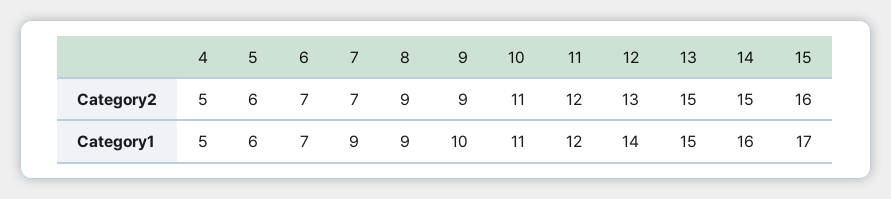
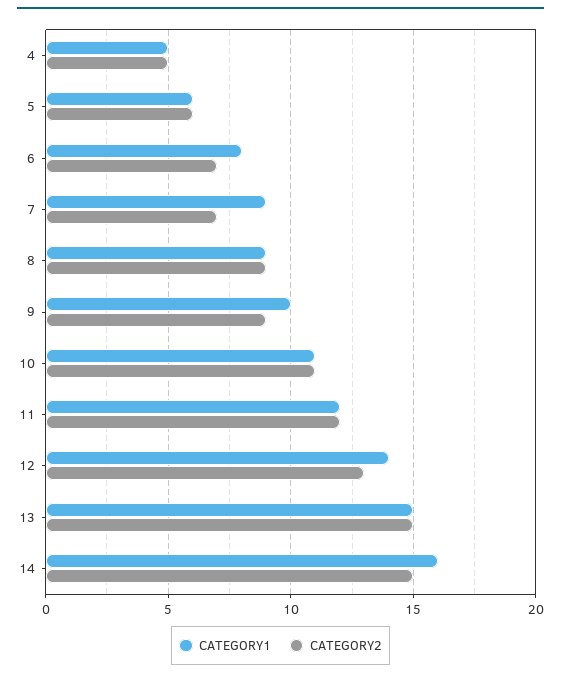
  {
    "Category2": {
      "4": 5,
      "5": 6,
      "6": 7,
      "7": 7,
      "8": 9,
      "9": 9,
      "10": 11,
      "11": 12,
      "12": 13,
      "13": 15,
-     "14": 15,
+     "14": 15
-     "15": 16
    },
    "Category1": {
      "4": 5,
      "5": 6,
-     "6": 7,
+     "6": 8,
      "7": 9,
      "8": 9,
      "9": 10,
      "10": 11,
      "11": 12,
      "12": 14,
      "13": 15,
-     "14": 16,
+     "14": 16
-     "15": 17
    }
  }

